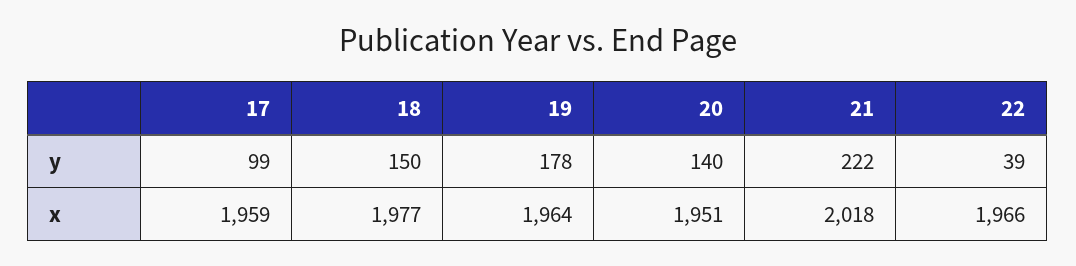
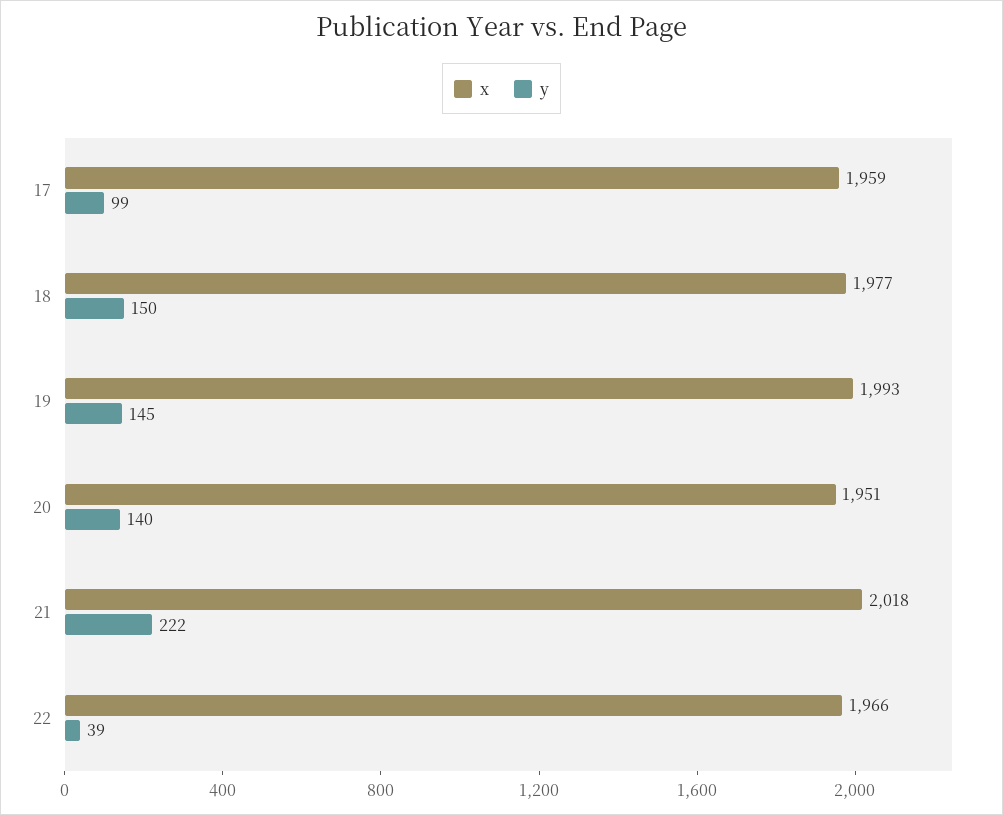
  {
    "y": {
      "17": 99,
      "18": 150,
-     "19": 178,
+     "19": 145,
      "20": 140,
      "21": 222,
      "22": 39
    },
    "x": {
      "17": 1959,
      "18": 1977,
-     "19": 1964,
+     "19": 1993,
      "20": 1951,
      "21": 2018,
      "22": 1966
    }
  }

